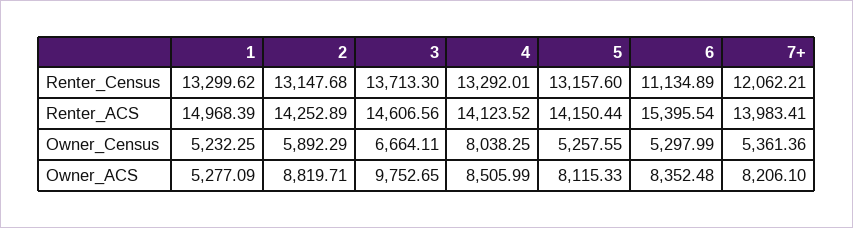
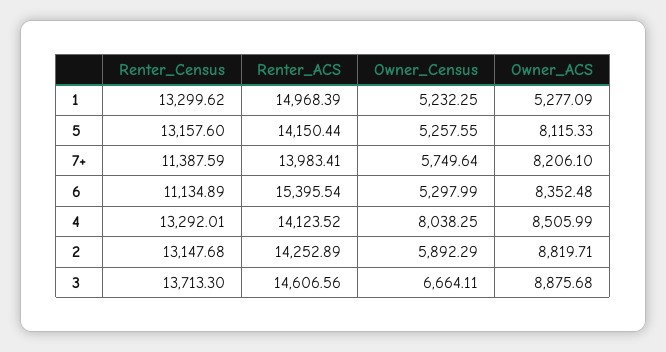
  {
    "1": {
      "Renter_Census": 13299.62,
      "Renter_ACS": 14968.39,
      "Owner_Census": 5232.25,
      "Owner_ACS": 5277.09
    },
    "2": {
      "Renter_Census": 13147.68,
      "Renter_ACS": 14252.89,
      "Owner_Census": 5892.29,
      "Owner_ACS": 8819.71
    },
    "3": {
      "Renter_Census": 13713.3,
      "Renter_ACS": 14606.56,
      "Owner_Census": 6664.11,
-     "Owner_ACS": 9752.65
+     "Owner_ACS": 8875.68
    },
    "4": {
      "Renter_Census": 13292.01,
      "Renter_ACS": 14123.52,
      "Owner_Census": 8038.25,
      "Owner_ACS": 8505.99
    },
    "5": {
      "Renter_Census": 13157.6,
      "Renter_ACS": 14150.44,
      "Owner_Census": 5257.55,
      "Owner_ACS": 8115.33
    },
    "6": {
      "Renter_Census": 11134.89,
      "Renter_ACS": 15395.54,
      "Owner_Census": 5297.99,
      "Owner_ACS": 8352.48
    },
    "7+": {
-     "Renter_Census": 12062.21,
+     "Renter_Census": 11387.59,
      "Renter_ACS": 13983.41,
-     "Owner_Census": 5361.36,
+     "Owner_Census": 5749.64,
      "Owner_ACS": 8206.1
    }
  }

